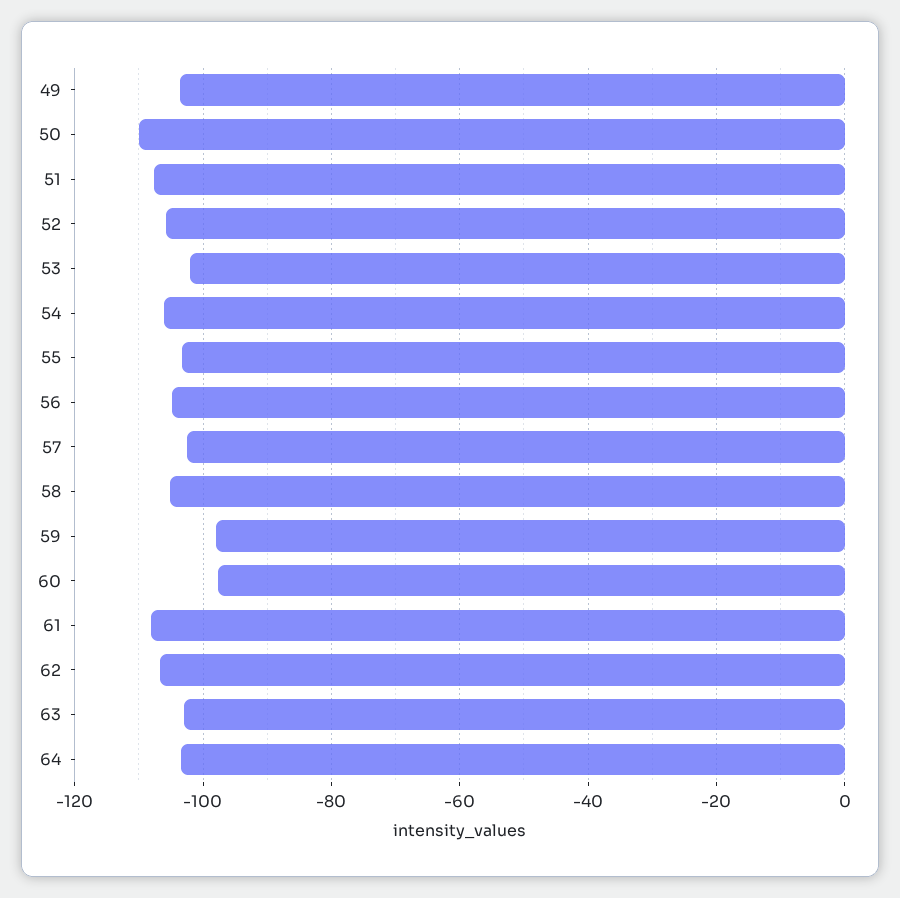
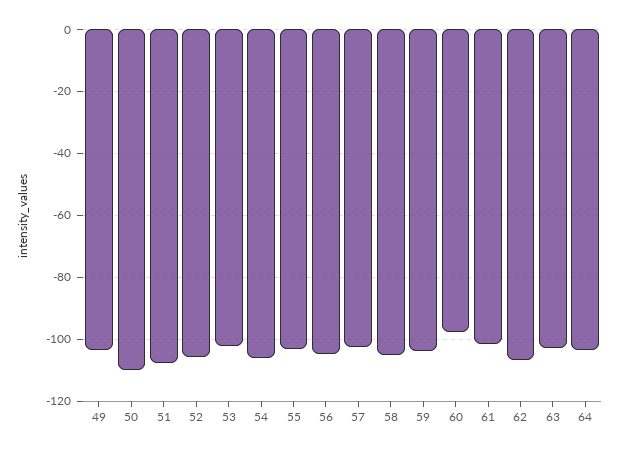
  {
    "49": -104,
    "50": -110,
    "51": -108,
    "52": -106,
    "53": -102,
    "54": -106,
    "55": -104,
    "56": -104,
    "57": -102,
    "58": -106,
-   "59": -98,
+   "59": -104,
    "60": -98,
-   "61": -108,
+   "61": -102,
    "62": -106,
    "63": -102,
    "64": -104
  }

